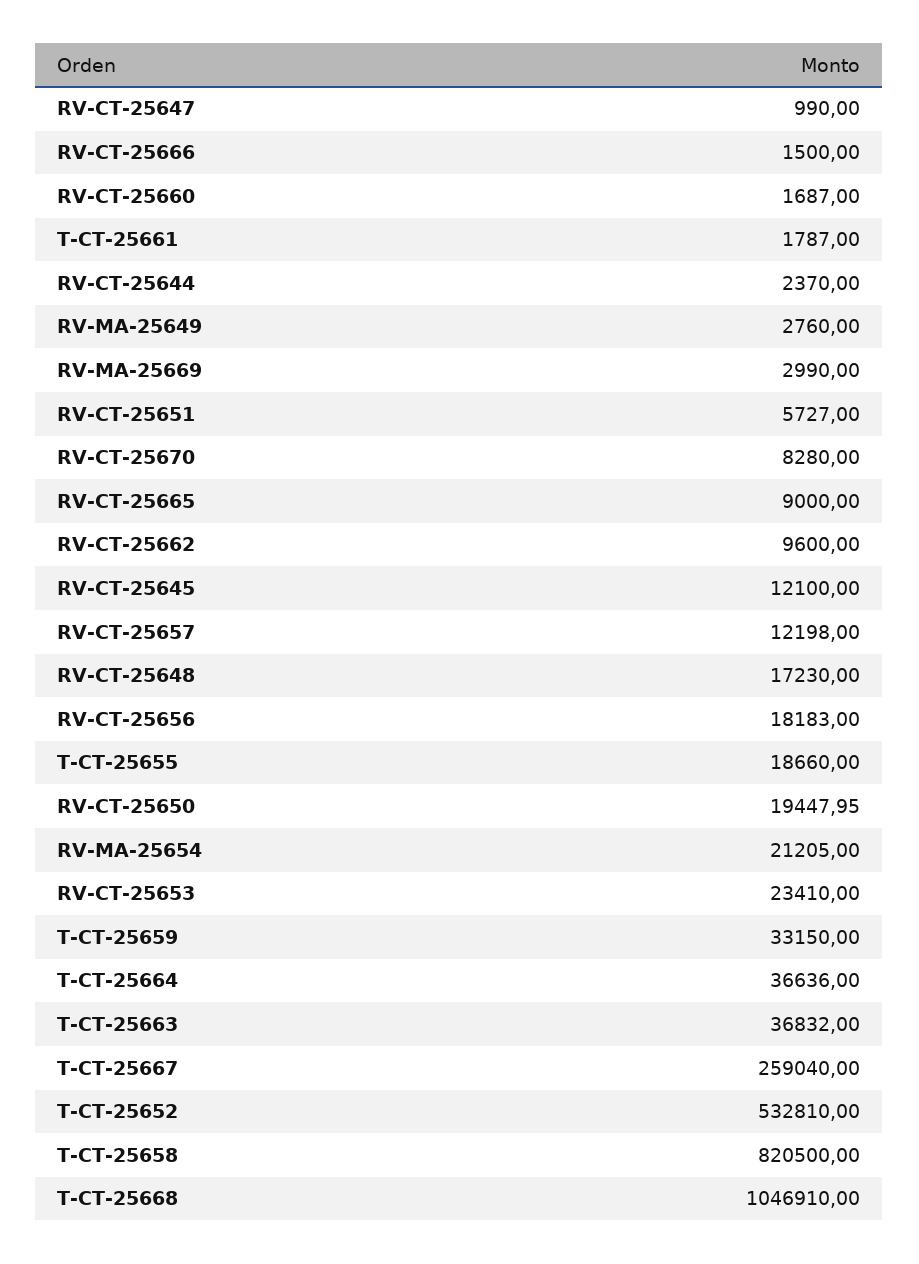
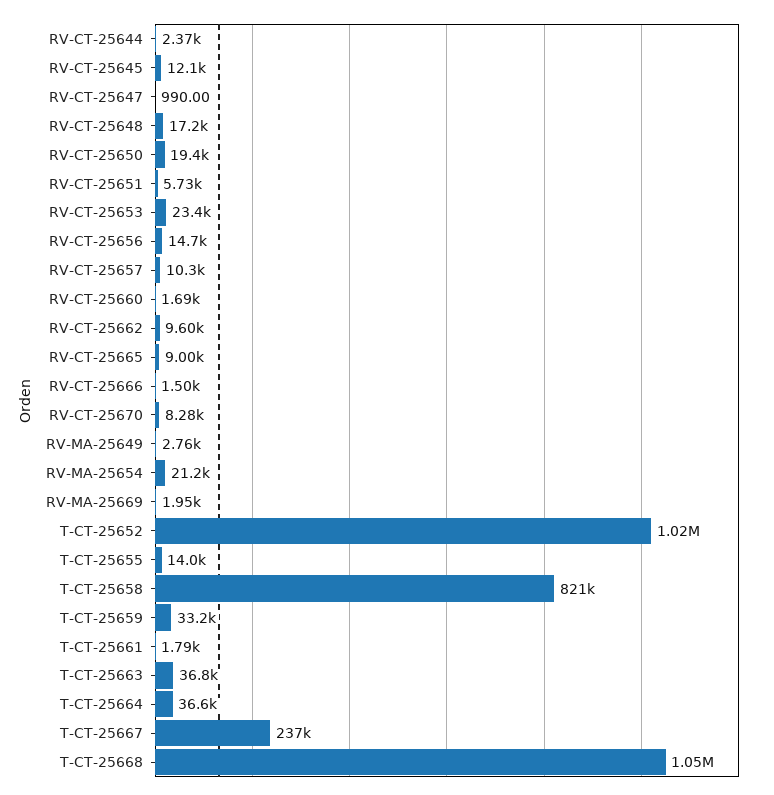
  {
    "RV-CT-25647": 990,
    "RV-CT-25666": 1500,
    "RV-CT-25660": 1687,
    "T-CT-25661": 1787,
    "RV-CT-25644": 2370,
    "RV-MA-25649": 2760,
-   "RV-MA-25669": 2990,
+   "RV-MA-25669": 1950,
    "RV-CT-25651": 5727,
    "RV-CT-25670": 8280,
    "RV-CT-25665": 9000,
    "RV-CT-25662": 9600,
    "RV-CT-25645": 12100,
-   "RV-CT-25657": 12198,
+   "RV-CT-25657": 10300,
    "RV-CT-25648": 17230,
-   "RV-CT-25656": 18183,
+   "RV-CT-25656": 14700,
-   "T-CT-25655": 18660,
+   "T-CT-25655": 14000,
    "RV-CT-25650": 19447.95,
    "RV-MA-25654": 21205,
    "RV-CT-25653": 23410,
    "T-CT-25659": 33150,
    "T-CT-25664": 36636,
    "T-CT-25663": 36832,
-   "T-CT-25667": 259040,
+   "T-CT-25667": 237000,
-   "T-CT-25652": 532810,
+   "T-CT-25652": 1020000,
    "T-CT-25658": 820500,
    "T-CT-25668": 1046910
  }

